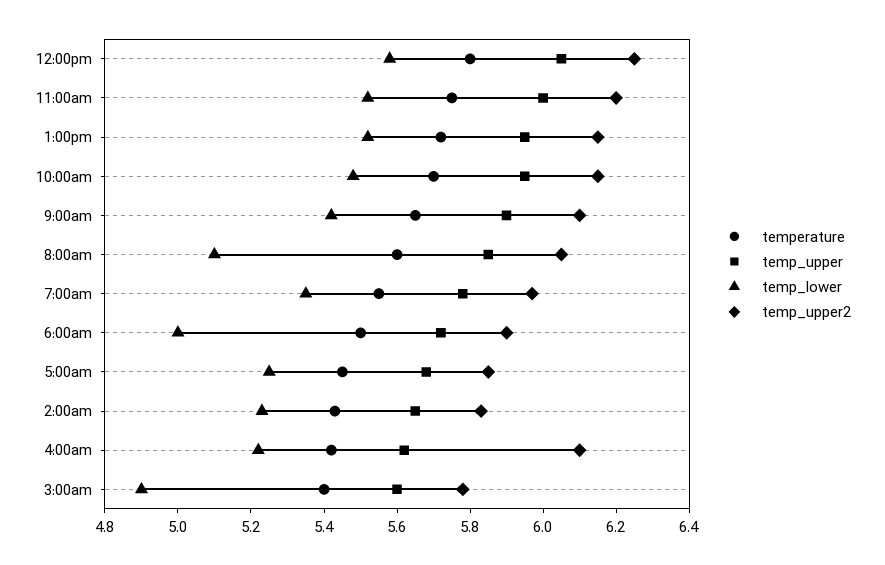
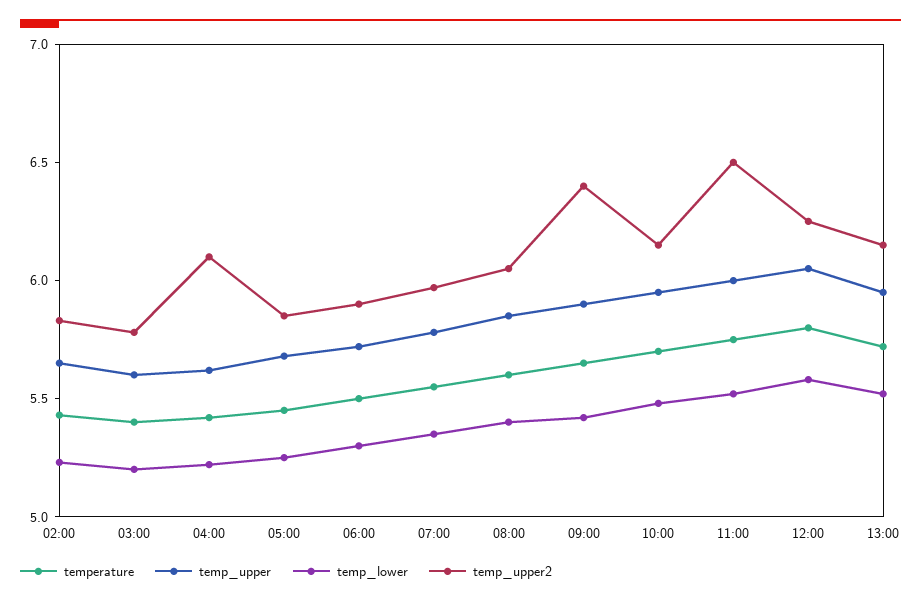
  {
    "temperature": {
      "12:00pm": 5.8,
      "11:00am": 5.75,
      "1:00pm": 5.7,
      "10:00am": 5.7,
      "9:00am": 5.65,
      "8:00am": 5.6,
      "7:00am": 5.55,
      "6:00am": 5.5,
      "5:00am": 5.45,
      "2:00am": 5.45,
      "4:00am": 5.4,
      "3:00am": 5.4
    },
    "temp_upper": {
      "12:00pm": 6.05,
      "11:00am": 6,
      "1:00pm": 5.95,
      "10:00am": 5.95,
      "9:00am": 5.9,
      "8:00am": 5.85,
      "7:00am": 5.8,
      "6:00am": 5.7,
      "5:00am": 5.7,
      "2:00am": 5.65,
      "4:00am": 5.6,
      "3:00am": 5.6
    },
    "temp_lower": {
      "12:00pm": 5.6,
      "11:00am": 5.5,
      "1:00pm": 5.5,
      "10:00am": 5.5,
      "9:00am": 5.4,
-     "8:00am": 5.1,
+     "8:00am": 5.4,
      "7:00am": 5.35,
-     "6:00am": 5,
+     "6:00am": 5.3,
      "5:00am": 5.25,
      "2:00am": 5.25,
      "4:00am": 5.2,
-     "3:00am": 4.9
+     "3:00am": 5.2
    },
    "temp_upper2": {
      "12:00pm": 6.25,
-     "11:00am": 6.2,
+     "11:00am": 6.5,
      "1:00pm": 6.15,
      "10:00am": 6.15,
-     "9:00am": 6.1,
+     "9:00am": 6.4,
      "8:00am": 6.05,
      "7:00am": 5.95,
      "6:00am": 5.9,
      "5:00am": 5.85,
      "2:00am": 5.85,
      "4:00am": 6.1,
      "3:00am": 5.8
    }
  }

